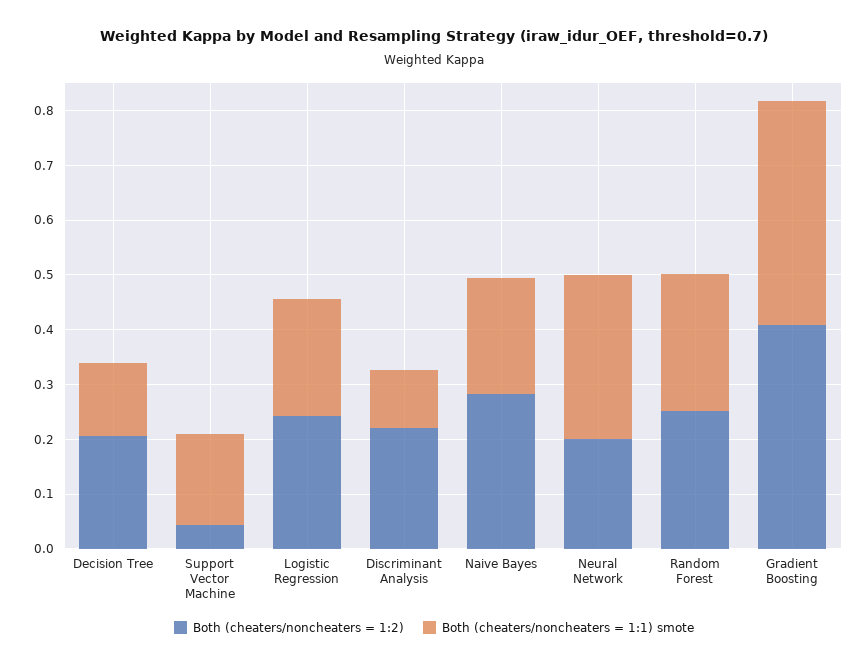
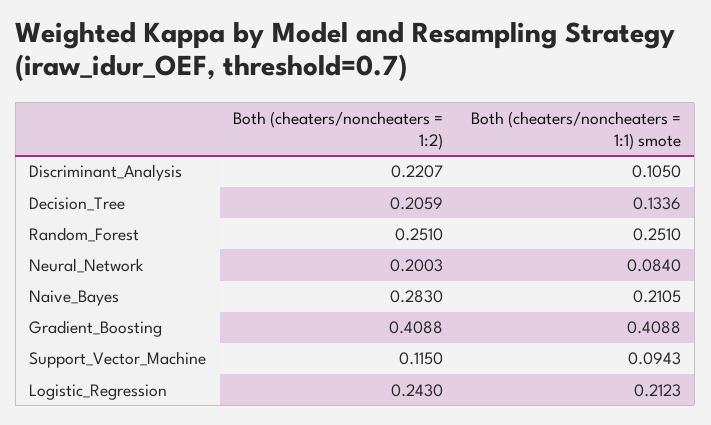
  {
    "Both (cheaters/noncheaters = 1:2)": {
      "Decision Tree": 0.2059,
-     "Support Vector Machine": 0.04,
+     "Support Vector Machine": 0.115,
      "Logistic Regression": 0.243,
      "Discriminant Analysis": 0.2207,
      "Naive Bayes": 0.283,
      "Neural Network": 0.2003,
      "Random Forest": 0.251,
      "Gradient Boosting": 0.4088
    },
    "Both (cheaters/noncheaters = 1:1) smote": {
      "Decision Tree": 0.1336,
-     "Support Vector Machine": 0.16,
+     "Support Vector Machine": 0.0943,
      "Logistic Regression": 0.2123,
      "Discriminant Analysis": 0.105,
      "Naive Bayes": 0.2105,
-     "Neural Network": 0.3,
+     "Neural Network": 0.084,
      "Random Forest": 0.251,
      "Gradient Boosting": 0.4088
    }
  }

